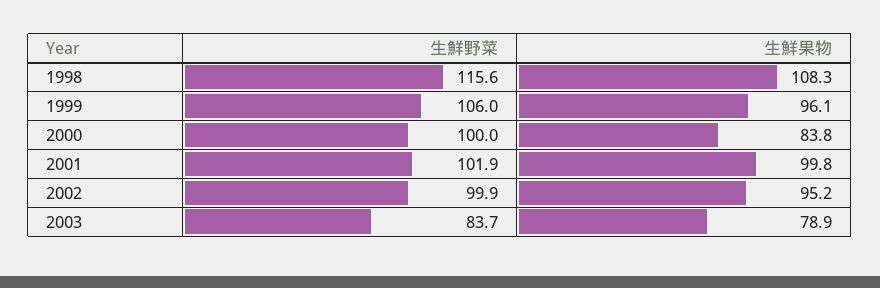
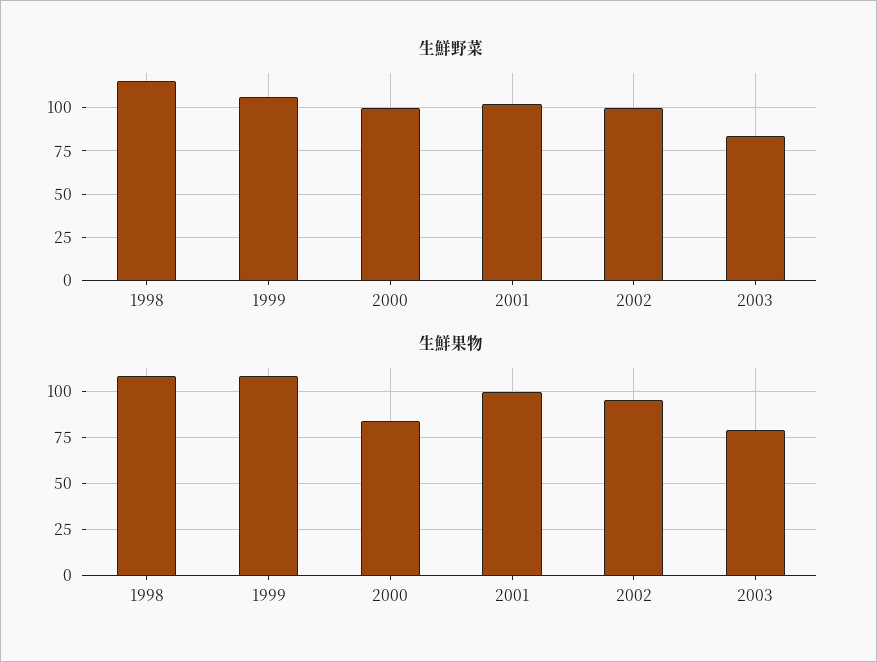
  {
    "生鮮野菜": {
      "1998": 115.6,
      "1999": 106,
      "2000": 100,
      "2001": 101.9,
      "2002": 99.9,
      "2003": 83.7
    },
    "生鮮果物": {
      "1998": 108.3,
-     "1999": 96.1,
+     "1999": 110,
      "2000": 83.8,
      "2001": 99.8,
      "2002": 95.2,
      "2003": 78.9
    }
  }

